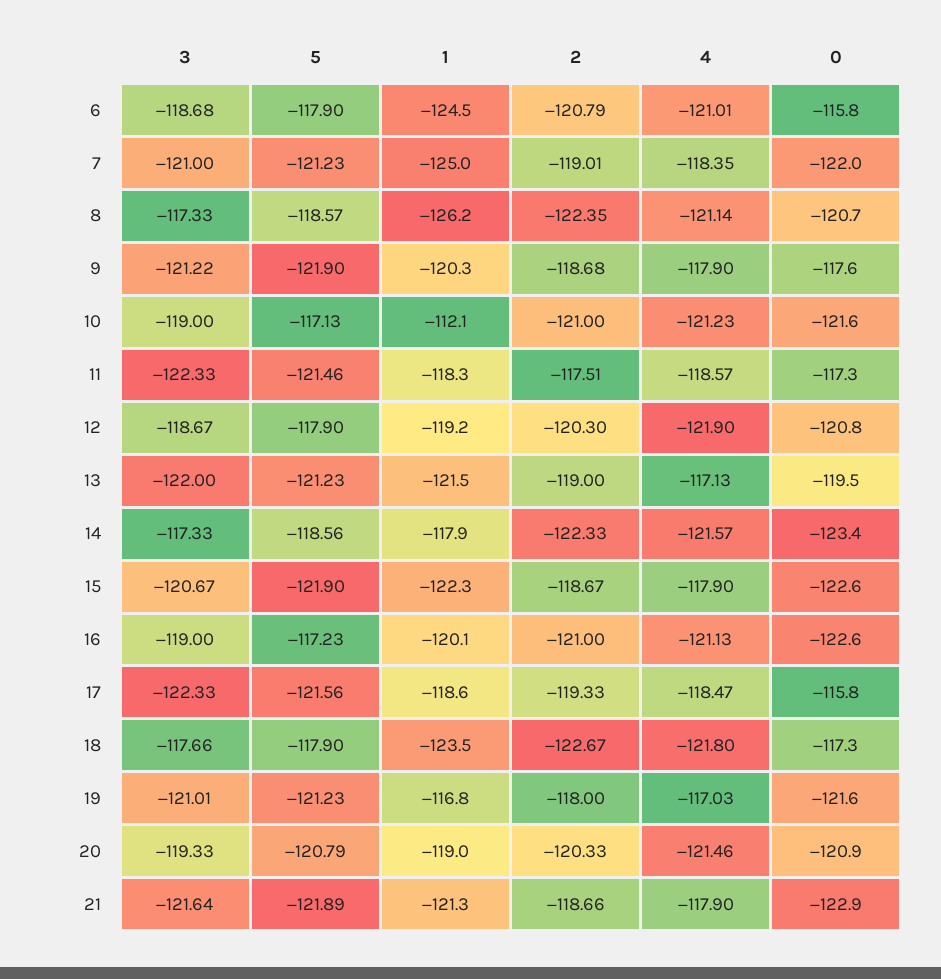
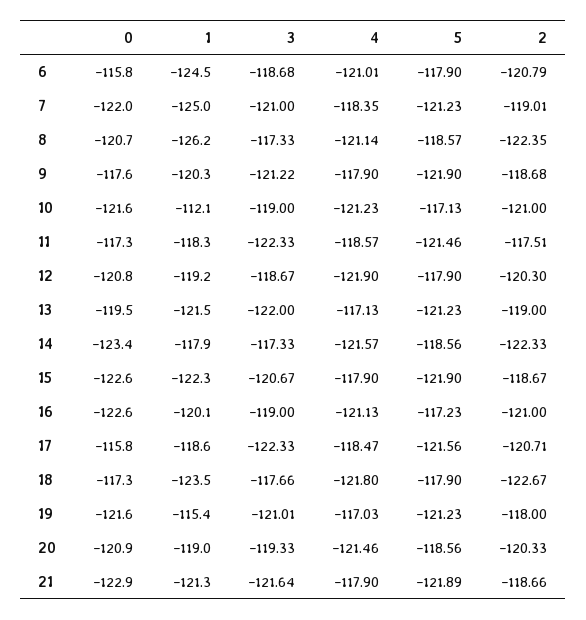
  {
    "3": {
      "6": -118.68,
      "7": -121,
      "8": -117.33,
      "9": -121.22,
      "10": -119,
      "11": -122.33,
      "12": -118.67,
      "13": -122,
      "14": -117.33,
      "15": -120.67,
      "16": -119,
      "17": -122.33,
      "18": -117.66,
      "19": -121.01,
      "20": -119.33,
      "21": -121.64
    },
    "5": {
      "6": -117.9,
      "7": -121.23,
      "8": -118.57,
      "9": -121.9,
      "10": -117.13,
      "11": -121.46,
      "12": -117.9,
      "13": -121.23,
      "14": -118.56,
      "15": -121.9,
      "16": -117.23,
      "17": -121.56,
      "18": -117.9,
      "19": -121.23,
-     "20": -120.79,
+     "20": -118.56,
      "21": -121.89
    },
    "1": {
      "6": -124.5,
      "7": -125,
      "8": -126.2,
      "9": -120.3,
      "10": -112.1,
      "11": -118.3,
      "12": -119.2,
      "13": -121.5,
      "14": -117.9,
      "15": -122.3,
      "16": -120.1,
      "17": -118.6,
      "18": -123.5,
-     "19": -116.8,
+     "19": -115.4,
      "20": -119,
      "21": -121.3
    },
    "2": {
      "6": -120.79,
      "7": -119.01,
      "8": -122.35,
      "9": -118.68,
      "10": -121,
      "11": -117.51,
      "12": -120.3,
      "13": -119,
      "14": -122.33,
      "15": -118.67,
      "16": -121,
-     "17": -119.33,
+     "17": -120.71,
      "18": -122.67,
      "19": -118,
      "20": -120.33,
      "21": -118.66
    },
    "4": {
      "6": -121.01,
      "7": -118.35,
      "8": -121.14,
      "9": -117.9,
      "10": -121.23,
      "11": -118.57,
      "12": -121.9,
      "13": -117.13,
      "14": -121.57,
      "15": -117.9,
      "16": -121.13,
      "17": -118.47,
      "18": -121.8,
      "19": -117.03,
      "20": -121.46,
      "21": -117.9
    },
    "0": {
      "6": -115.8,
      "7": -122,
      "8": -120.7,
      "9": -117.6,
      "10": -121.6,
      "11": -117.3,
      "12": -120.8,
      "13": -119.5,
      "14": -123.4,
      "15": -122.6,
      "16": -122.6,
      "17": -115.8,
      "18": -117.3,
      "19": -121.6,
      "20": -120.9,
      "21": -122.9
    }
  }

